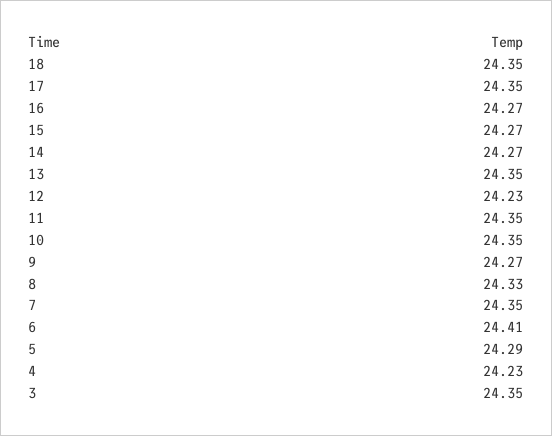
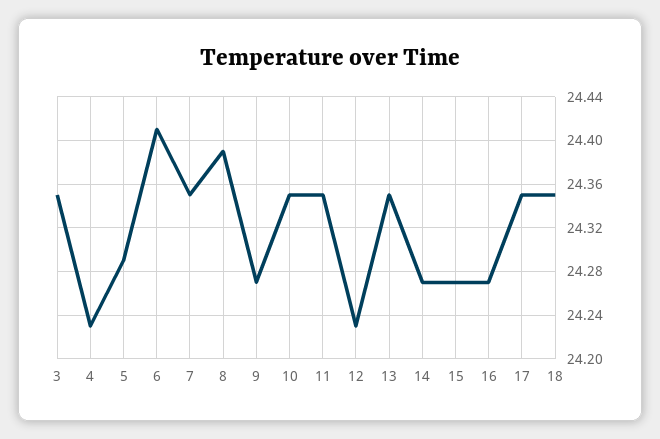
  {
    "18": 24.35,
    "17": 24.35,
    "16": 24.27,
    "15": 24.27,
    "14": 24.27,
    "13": 24.35,
    "12": 24.23,
    "11": 24.35,
    "10": 24.35,
    "9": 24.27,
-   "8": 24.33,
+   "8": 24.39,
    "7": 24.35,
    "6": 24.41,
    "5": 24.29,
    "4": 24.23,
    "3": 24.35
  }

